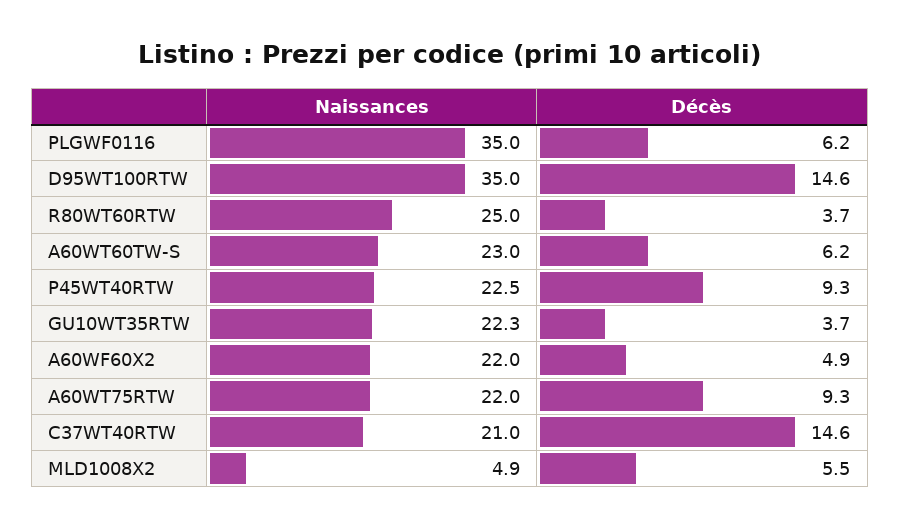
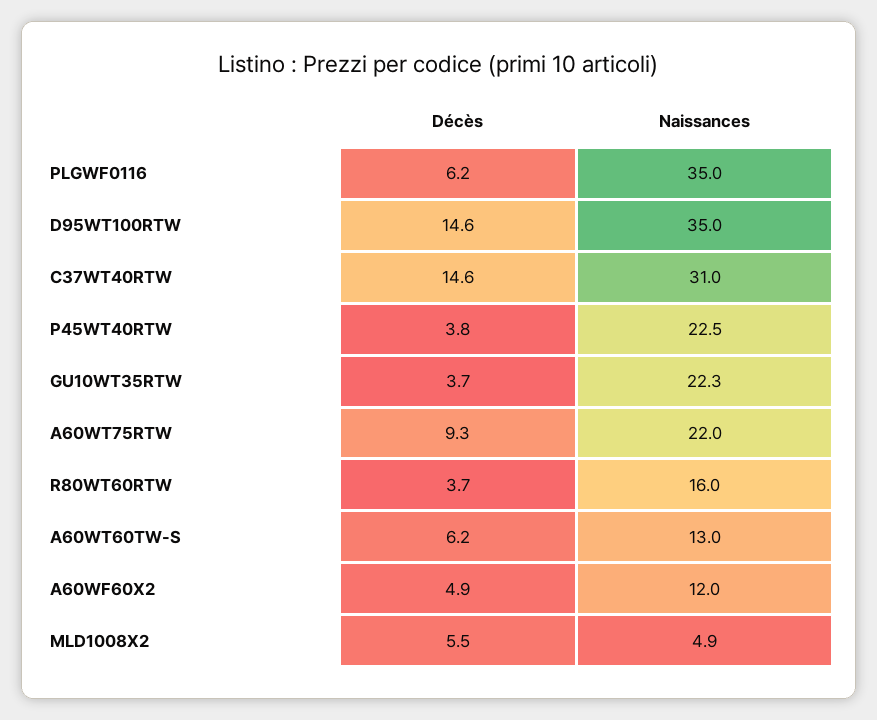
  {
    "Naissances": {
      "PLGWF0116": 35,
      "D95WT100RTW": 35,
-     "R80WT60RTW": 25,
+     "R80WT60RTW": 16,
-     "A60WT60TW-S": 23,
+     "A60WT60TW-S": 13,
      "P45WT40RTW": 22.5,
      "GU10WT35RTW": 22.3,
-     "A60WF60X2": 22,
+     "A60WF60X2": 12,
      "A60WT75RTW": 22,
-     "C37WT40RTW": 21,
+     "C37WT40RTW": 31,
      "MLD1008X2": 4.9
    },
    "Décès": {
      "PLGWF0116": 6.2,
      "D95WT100RTW": 14.6,
      "R80WT60RTW": 3.7,
      "A60WT60TW-S": 6.2,
-     "P45WT40RTW": 9.3,
+     "P45WT40RTW": 3.8,
      "GU10WT35RTW": 3.7,
      "A60WF60X2": 4.9,
      "A60WT75RTW": 9.3,
      "C37WT40RTW": 14.6,
      "MLD1008X2": 5.5
    }
  }

